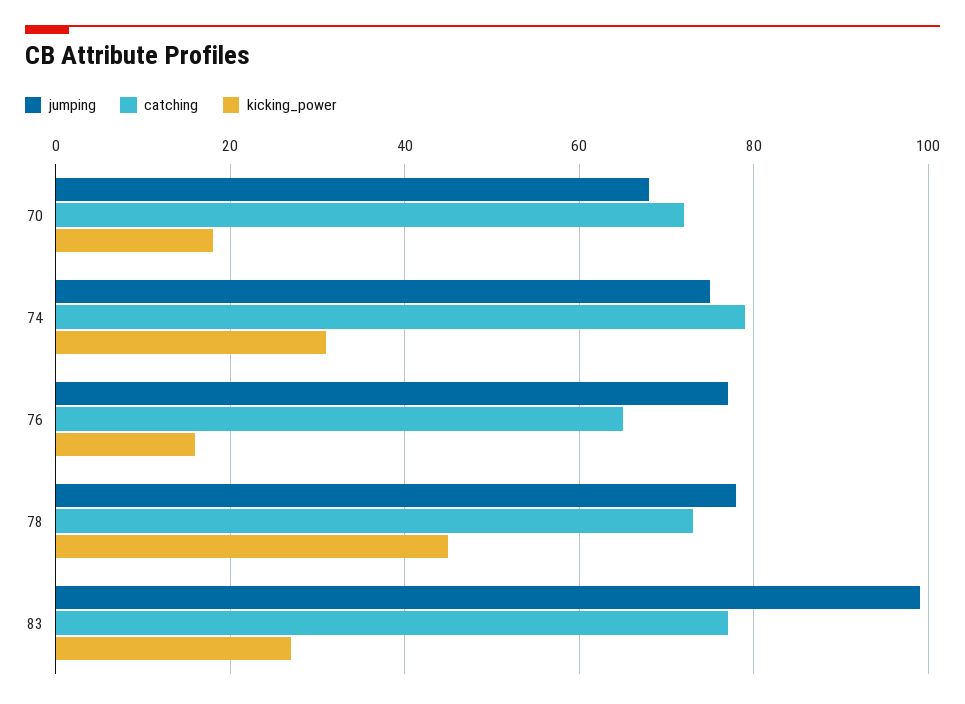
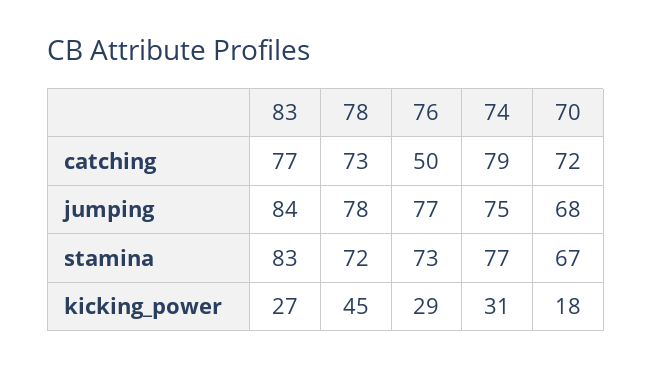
  {
    "jumping": {
      "70": 68,
      "74": 75,
      "76": 77,
      "78": 78,
-     "83": 100
+     "83": 84
    },
    "catching": {
      "70": 72,
      "74": 79,
-     "76": 65,
+     "76": 50,
      "78": 73,
      "83": 77
    },
    "kicking_power": {
      "70": 18,
      "74": 31,
-     "76": 15,
+     "76": 29,
      "78": 45,
      "83": 27
-   }
+   },
+   "stamina": {
+     "83": 83,
+     "78": 72,
+     "76": 73,
+     "74": 77,
+     "70": 67
+   }
  }

